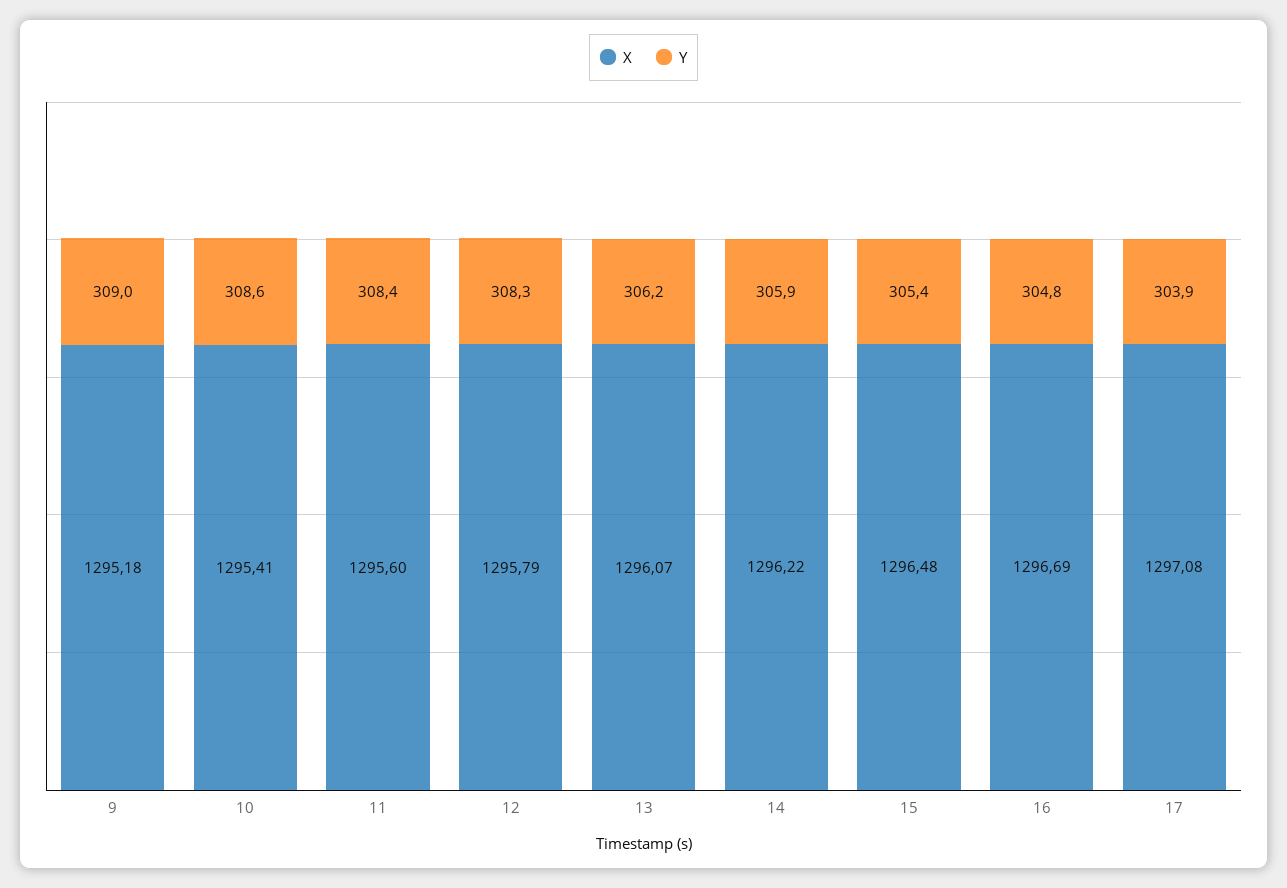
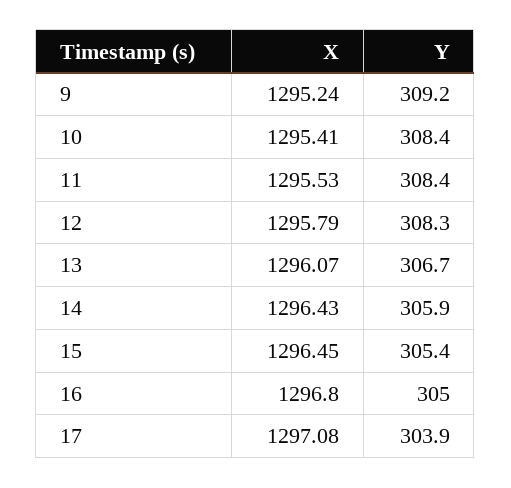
  {
    "X": {
-     "9": 1295.18,
+     "9": 1295.24,
      "10": 1295.41,
-     "11": 1295.6,
+     "11": 1295.53,
      "12": 1295.79,
      "13": 1296.07,
-     "14": 1296.22,
+     "14": 1296.43,
-     "15": 1296.48,
+     "15": 1296.45,
-     "16": 1296.69,
+     "16": 1296.8,
      "17": 1297.08
    },
    "Y": {
-     "9": 309,
+     "9": 309.2,
-     "10": 308.6,
+     "10": 308.4,
      "11": 308.4,
      "12": 308.3,
-     "13": 306.2,
+     "13": 306.7,
      "14": 305.9,
      "15": 305.4,
-     "16": 304.8,
+     "16": 305,
      "17": 303.9
    }
  }

